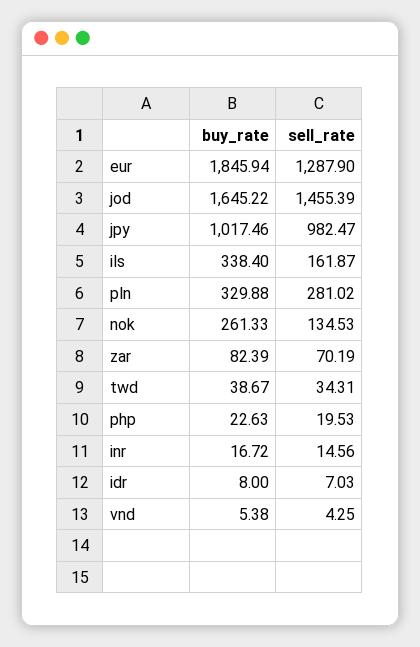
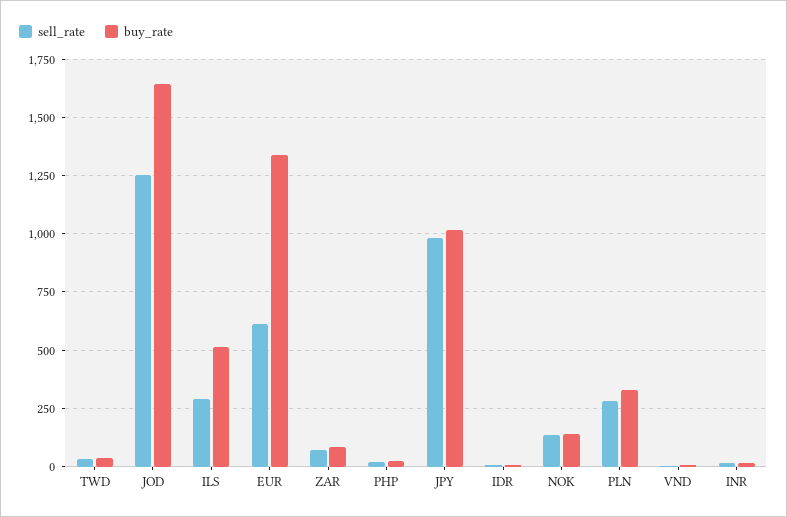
  {
    "buy_rate": {
-     "eur": 1845.94,
+     "eur": 1350,
      "jod": 1645.22,
      "jpy": 1017.46,
-     "ils": 338.4,
+     "ils": 500,
      "pln": 329.88,
-     "nok": 261.33,
+     "nok": 150,
      "zar": 82.39,
      "twd": 38.67,
      "php": 22.63,
      "inr": 16.72,
      "idr": 8,
      "vnd": 5.38
    },
    "sell_rate": {
-     "eur": 1287.9,
+     "eur": 600,
-     "jod": 1455.39,
+     "jod": 1250,
      "jpy": 982.47,
-     "ils": 161.87,
+     "ils": 300,
      "pln": 281.02,
      "nok": 134.53,
      "zar": 70.19,
      "twd": 34.31,
      "php": 19.53,
      "inr": 14.56,
      "idr": 7.03,
      "vnd": 4.25
    }
  }

